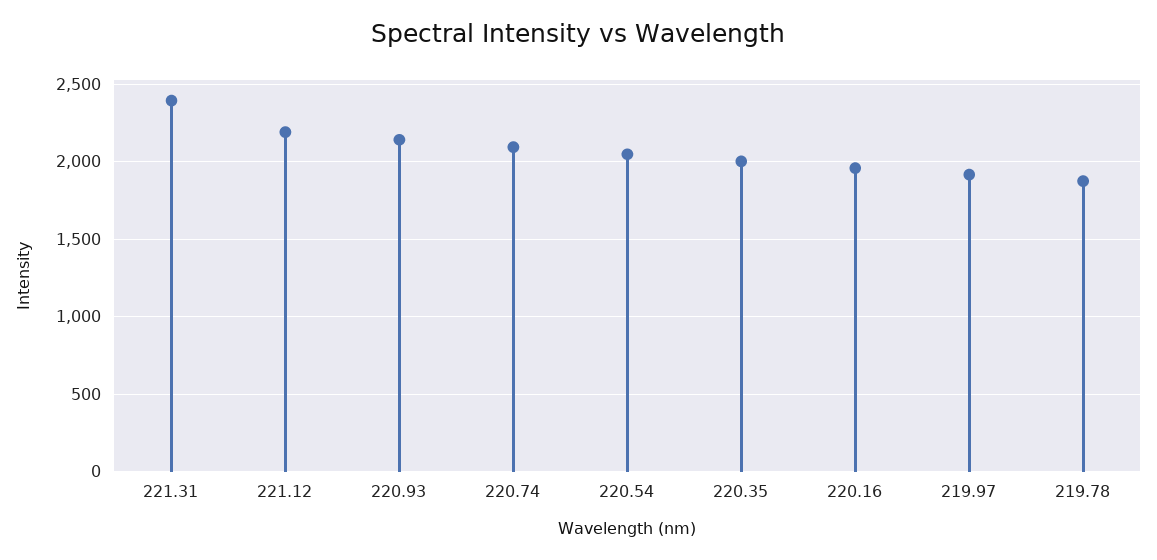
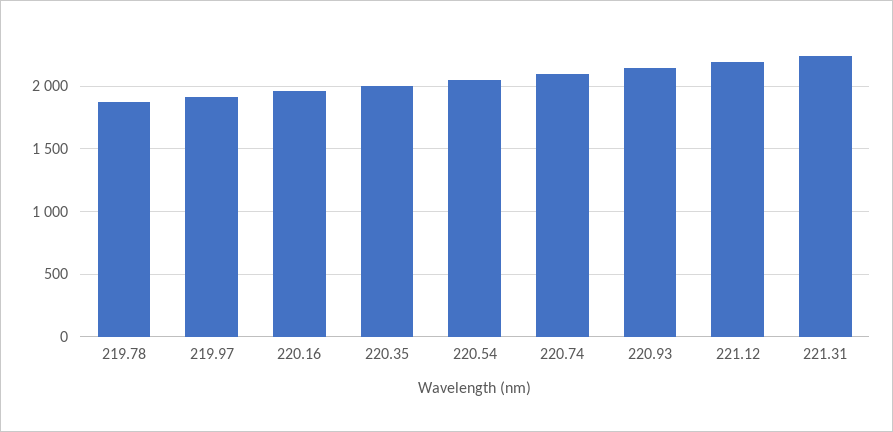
  {
-   "221.31": 2400,
+   "221.31": 2250,
    "221.12": 2200,
    "220.93": 2150,
    "220.74": 2100,
    "220.54": 2050,
    "220.35": 2000,
    "220.16": 1950,
    "219.97": 1900,
    "219.78": 1850
  }

